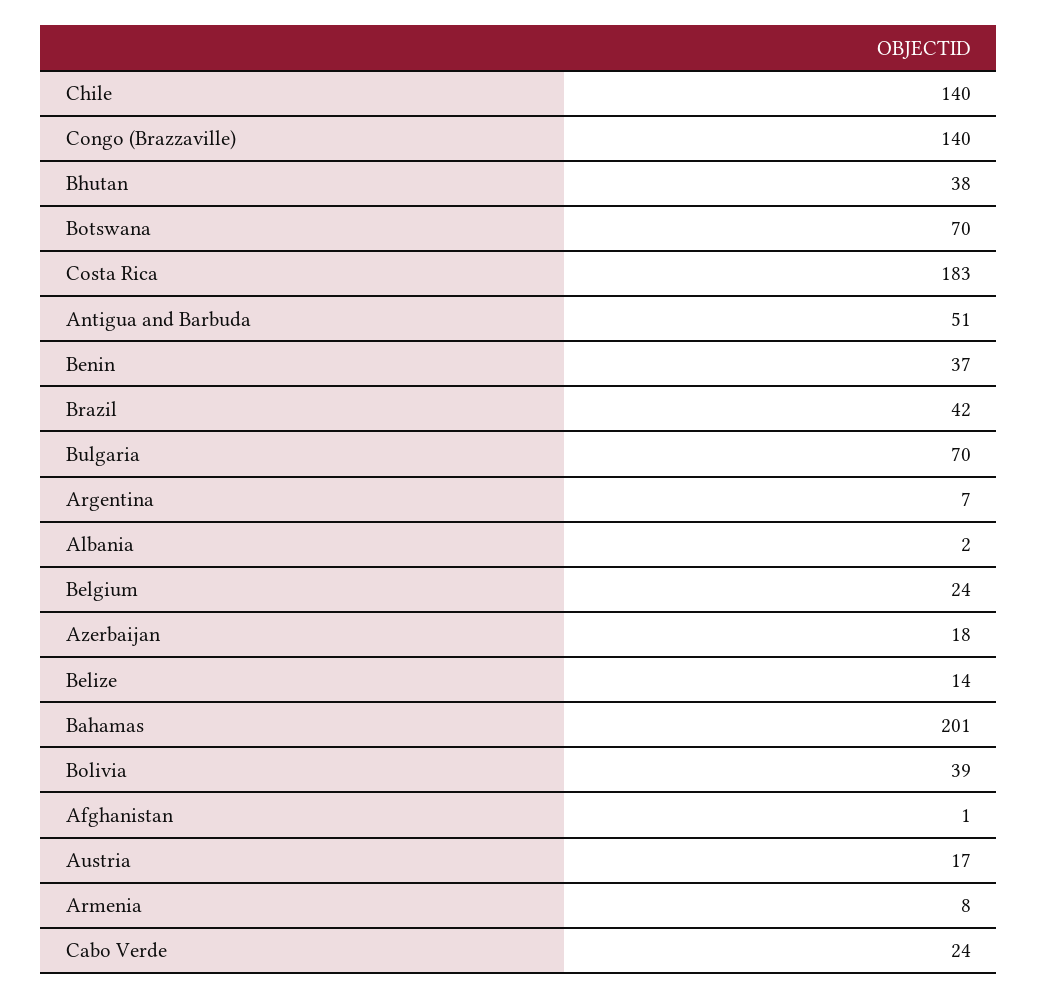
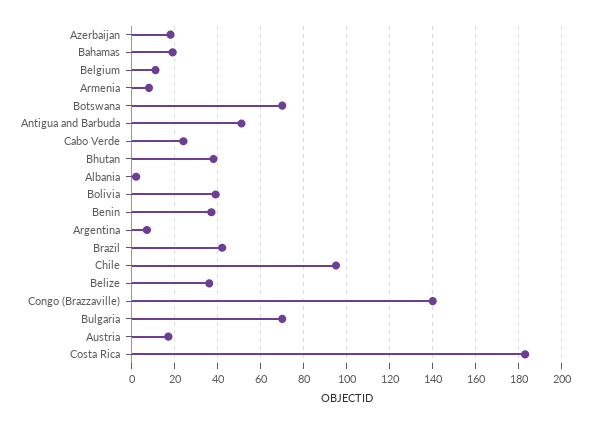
  {
-   "Chile": 140,
+   "Chile": 95,
    "Congo (Brazzaville)": 140,
    "Bhutan": 38,
    "Botswana": 70,
    "Costa Rica": 183,
    "Antigua and Barbuda": 51,
    "Benin": 37,
    "Brazil": 42,
    "Bulgaria": 70,
    "Argentina": 7,
    "Albania": 2,
-   "Belgium": 24,
+   "Belgium": 10,
    "Azerbaijan": 18,
-   "Belize": 14,
+   "Belize": 35,
-   "Bahamas": 201,
+   "Bahamas": 20,
    "Bolivia": 39,
-   "Afghanistan": 1,
    "Austria": 17,
    "Armenia": 8,
    "Cabo Verde": 24
  }

